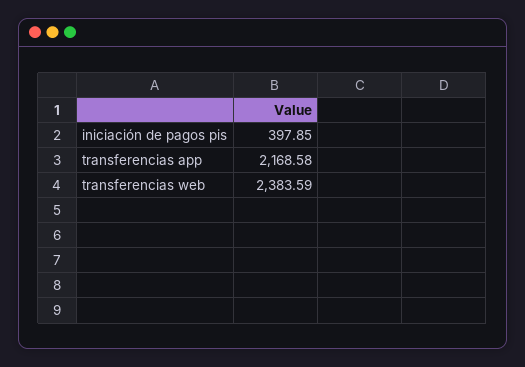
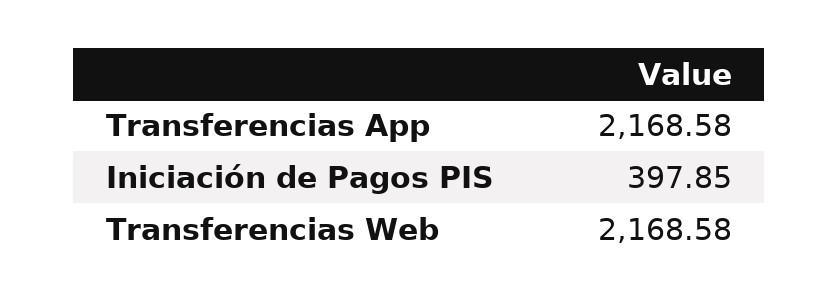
  {
    "iniciación de pagos pis": 397.85,
    "transferencias app": 2168.58,
-   "transferencias web": 2383.59
+   "transferencias web": 2168.58
  }

